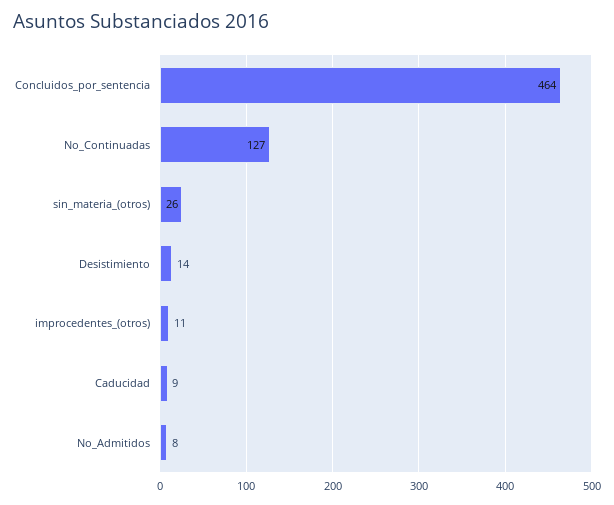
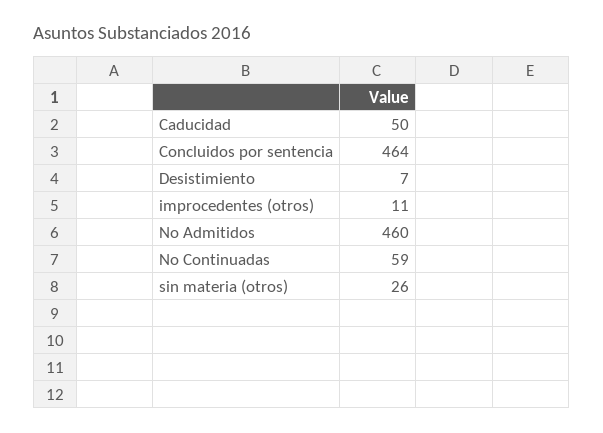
  {
    "Concluidos_por_sentencia": 464,
-   "No_Continuadas": 127,
+   "No_Continuadas": 59,
    "sin_materia_(otros)": 26,
-   "Desistimiento": 14,
+   "Desistimiento": 7,
    "improcedentes_(otros)": 11,
-   "Caducidad": 9,
+   "Caducidad": 50,
-   "No_Admitidos": 8
+   "No_Admitidos": 460
  }

